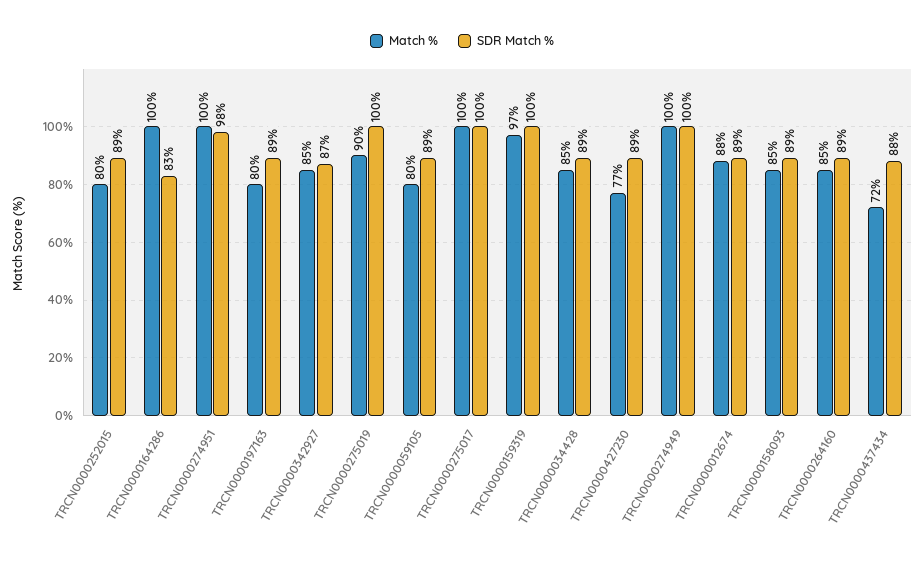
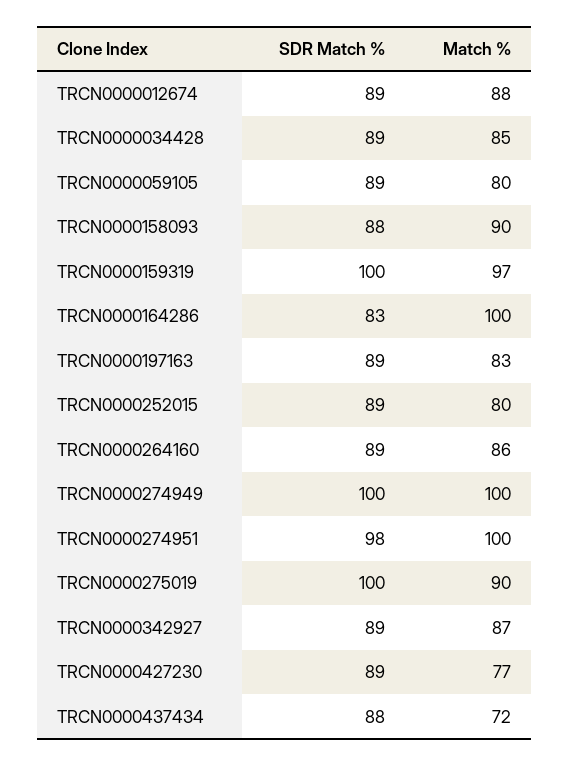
  {
    "Match %": {
      "TRCN0000252015": 80,
      "TRCN0000164286": 100,
      "TRCN0000274951": 100,
-     "TRCN0000197163": 80,
+     "TRCN0000197163": 83,
-     "TRCN0000342927": 85,
+     "TRCN0000342927": 87,
      "TRCN0000275019": 90,
      "TRCN0000059105": 80,
-     "TRCN0000275017": 100,
      "TRCN0000159319": 97,
      "TRCN0000034428": 85,
      "TRCN0000427230": 77,
      "TRCN0000274949": 100,
      "TRCN0000012674": 88,
-     "TRCN0000158093": 85,
+     "TRCN0000158093": 90,
-     "TRCN0000264160": 85,
+     "TRCN0000264160": 86,
      "TRCN0000437434": 72
    },
    "SDR Match %": {
      "TRCN0000252015": 89,
      "TRCN0000164286": 83,
      "TRCN0000274951": 98,
      "TRCN0000197163": 89,
-     "TRCN0000342927": 87,
+     "TRCN0000342927": 89,
      "TRCN0000275019": 100,
      "TRCN0000059105": 89,
-     "TRCN0000275017": 100,
      "TRCN0000159319": 100,
      "TRCN0000034428": 89,
      "TRCN0000427230": 89,
      "TRCN0000274949": 100,
      "TRCN0000012674": 89,
-     "TRCN0000158093": 89,
+     "TRCN0000158093": 88,
      "TRCN0000264160": 89,
      "TRCN0000437434": 88
    }
  }

